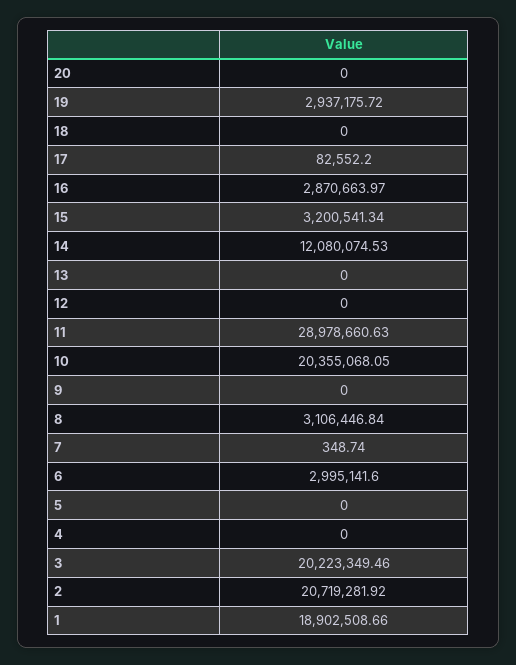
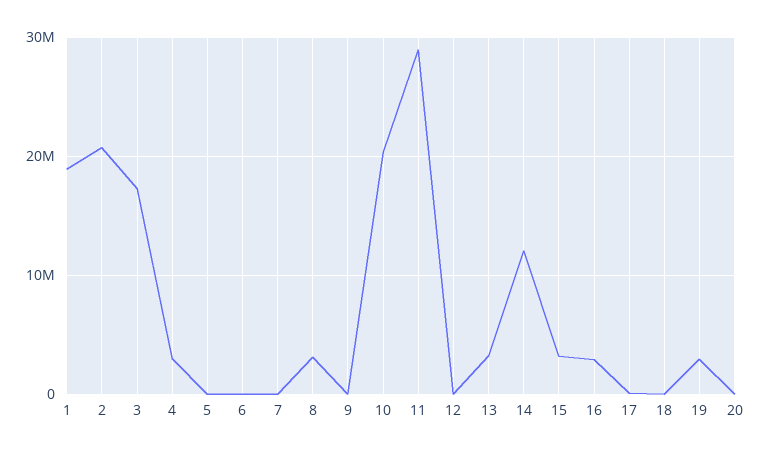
  {
    "20": 0,
    "19": 2937175.72,
    "18": 0,
    "17": 82552.2,
    "16": 2870663.97,
    "15": 3200541.34,
    "14": 12080074.53,
-   "13": 0,
+   "13": 3000000,
    "12": 0,
    "11": 28978660.63,
    "10": 20355068.05,
    "9": 0,
    "8": 3106446.84,
    "7": 348.74,
-   "6": 2995141.6,
+   "6": 0,
    "5": 0,
-   "4": 0,
+   "4": 3000000,
-   "3": 20223349.46,
+   "3": 17000000,
    "2": 20719281.92,
    "1": 18902508.66
  }

